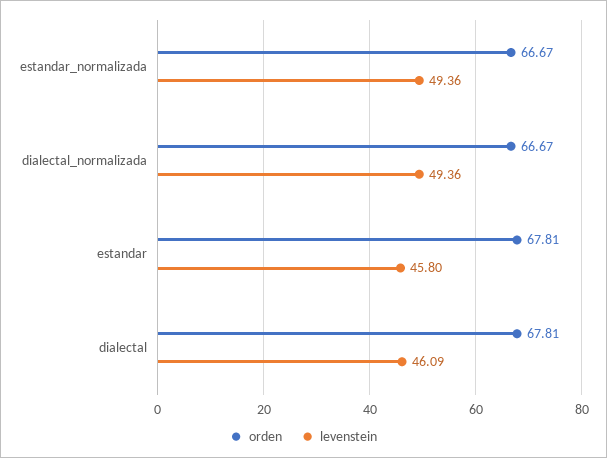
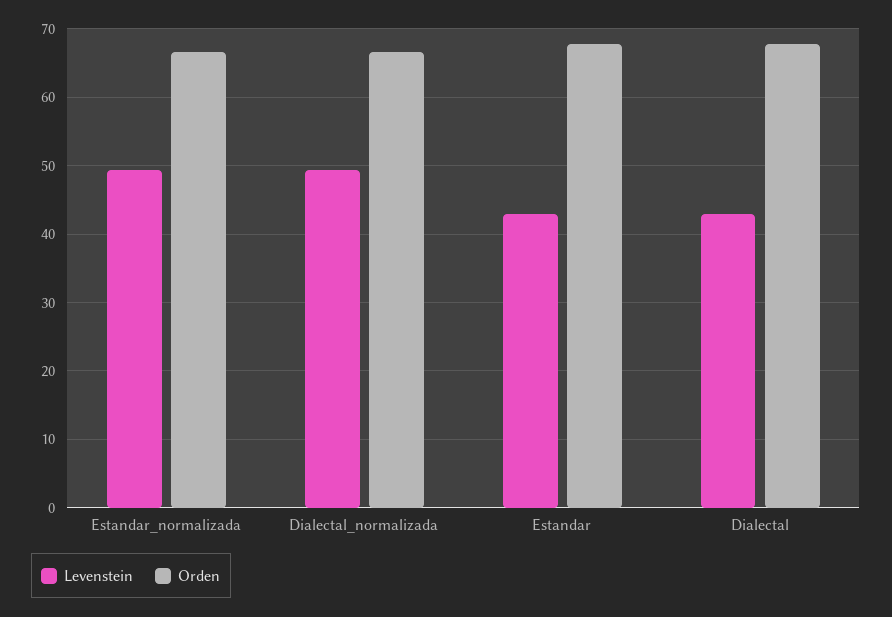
  {
    "orden": {
      "estandar_normalizada": 66.67,
      "dialectal_normalizada": 66.67,
      "estandar": 67.81,
      "dialectal": 67.81
    },
    "levenstein": {
      "estandar_normalizada": 49.36,
      "dialectal_normalizada": 49.36,
-     "estandar": 45.8,
+     "estandar": 43,
-     "dialectal": 46.09
+     "dialectal": 43
    }
  }

